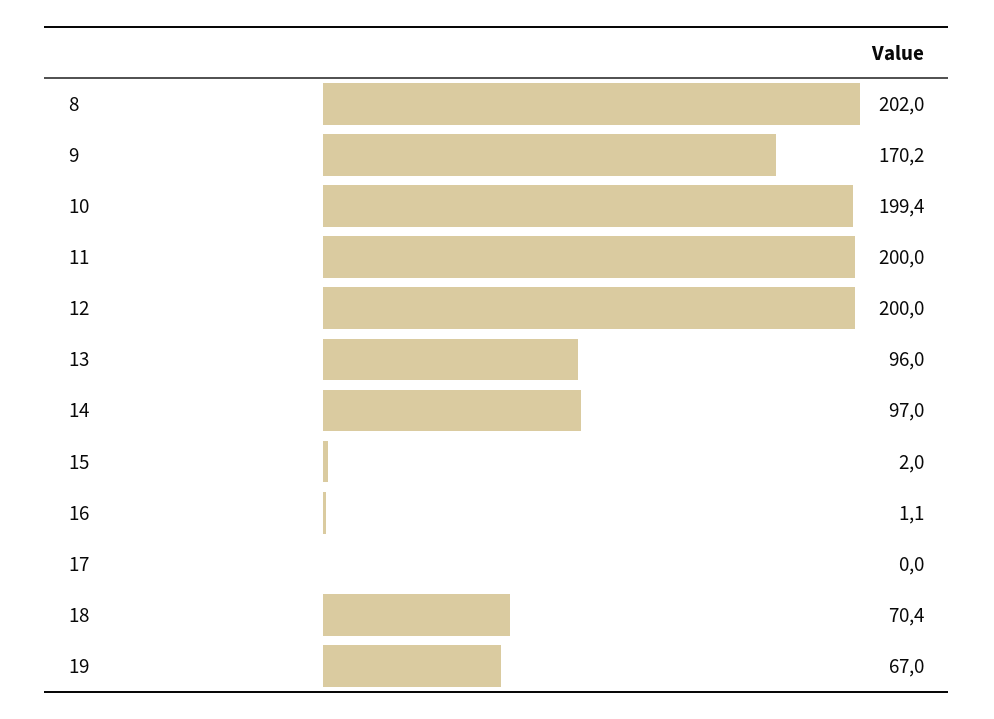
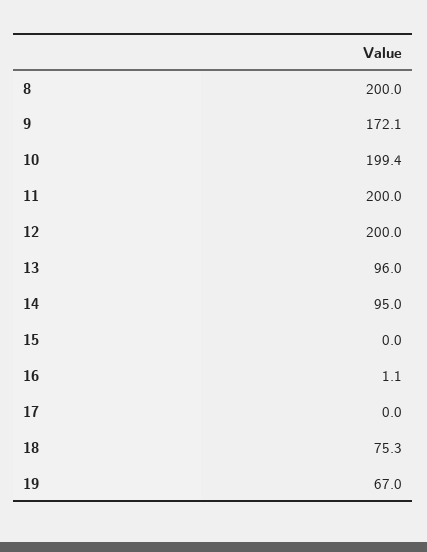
  {
-   "8": 202,
+   "8": 200,
-   "9": 170.2,
+   "9": 172.1,
    "10": 199.4,
    "11": 200,
    "12": 200,
    "13": 96,
-   "14": 97,
+   "14": 95,
-   "15": 2,
+   "15": 0,
    "16": 1.1,
    "17": 0,
-   "18": 70.4,
+   "18": 75.3,
    "19": 67
  }

